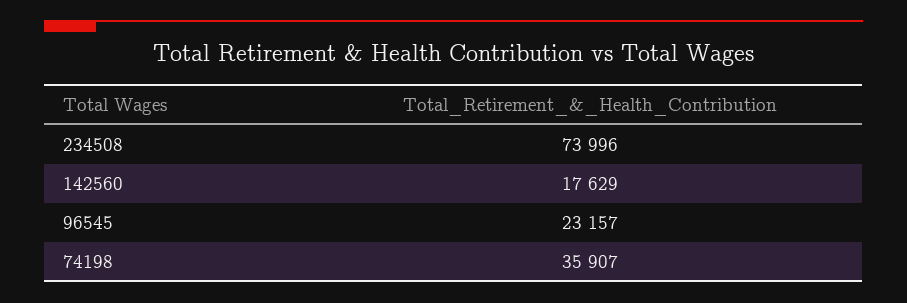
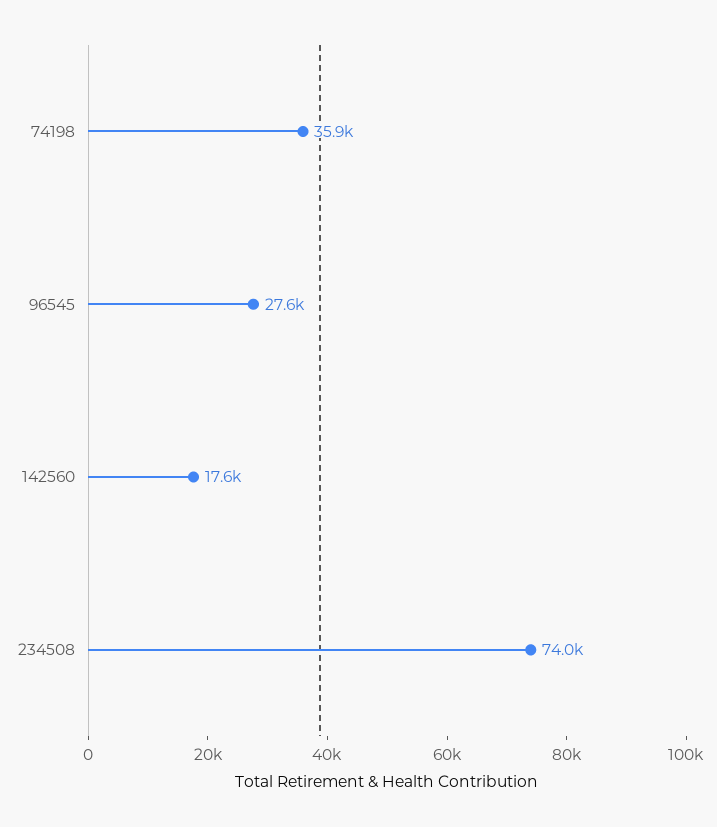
  {
    "234508": 73996,
    "142560": 17629,
-   "96545": 23157,
+   "96545": 27600,
    "74198": 35907
  }

